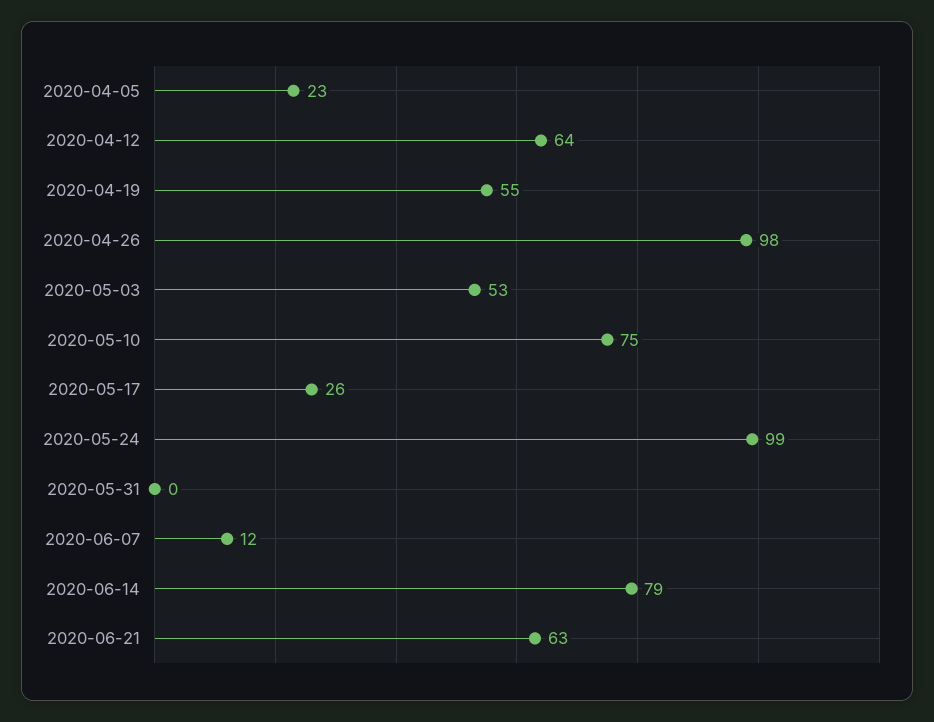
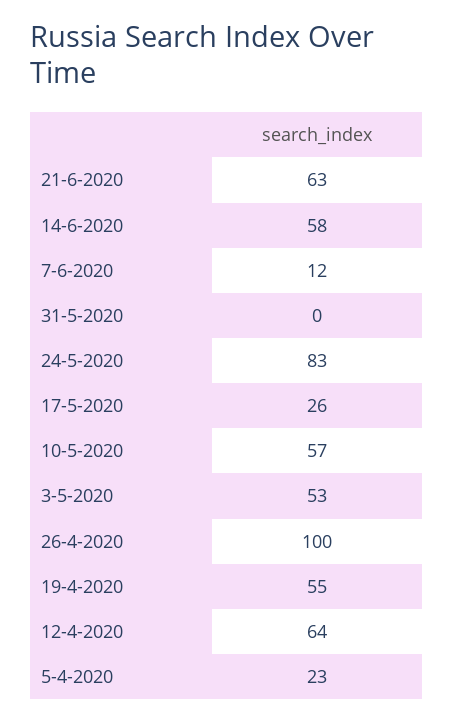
  {
    "2020-04-05": 23,
    "2020-04-12": 64,
    "2020-04-19": 55,
-   "2020-04-26": 98,
+   "2020-04-26": 100,
    "2020-05-03": 53,
-   "2020-05-10": 75,
+   "2020-05-10": 57,
    "2020-05-17": 26,
-   "2020-05-24": 99,
+   "2020-05-24": 83,
    "2020-05-31": 0,
    "2020-06-07": 12,
-   "2020-06-14": 79,
+   "2020-06-14": 58,
    "2020-06-21": 63
  }

